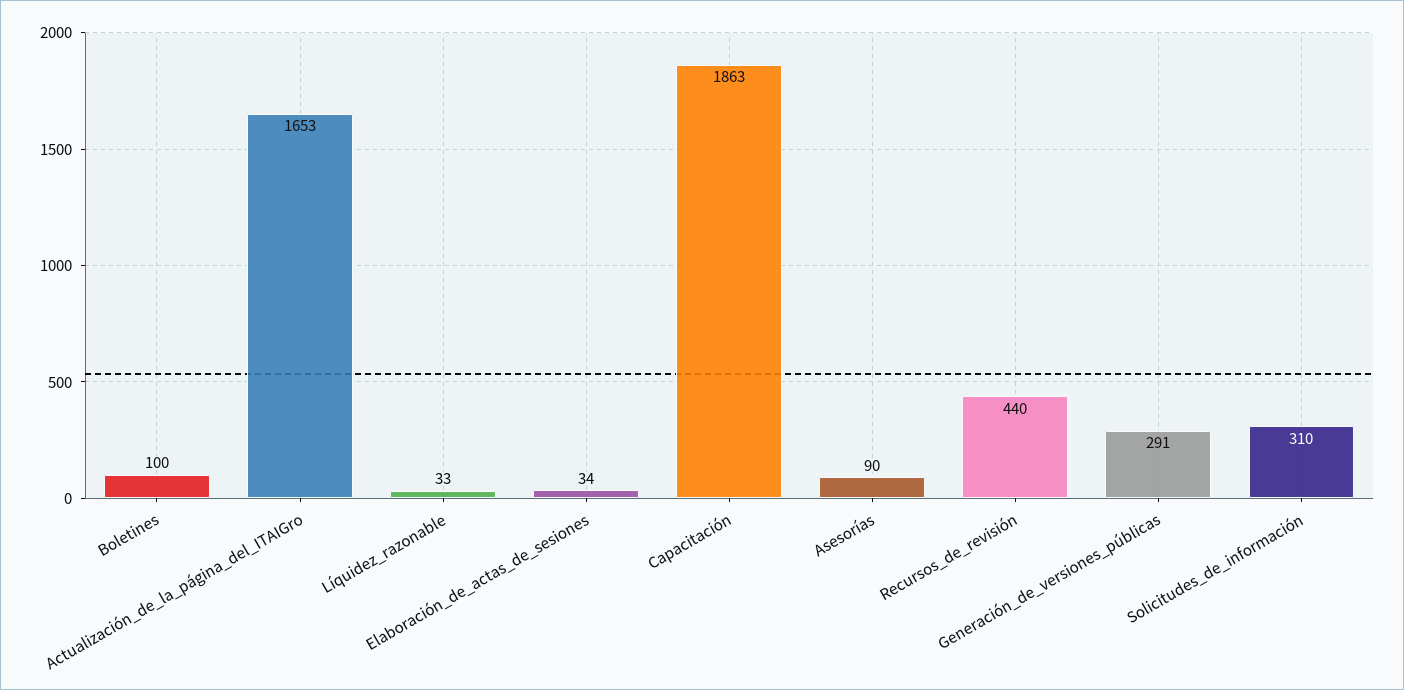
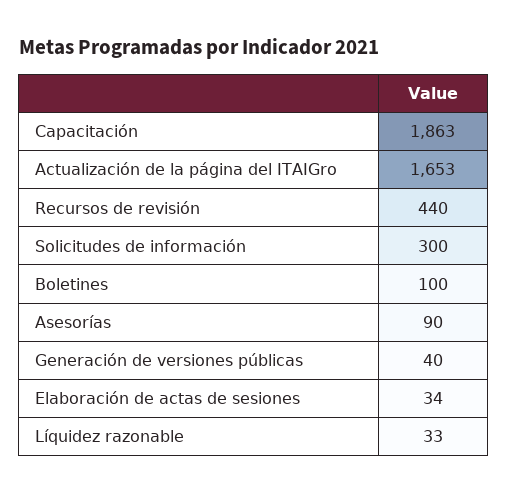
  {
    "Boletines": 100,
    "Actualización_de_la_página_del_ITAIGro": 1653,
    "Líquidez_razonable": 33,
    "Elaboración_de_actas_de_sesiones": 34,
    "Capacitación": 1863,
    "Asesorías": 90,
    "Recursos_de_revisión": 440,
-   "Generación_de_versiones_públicas": 291,
+   "Generación_de_versiones_públicas": 40,
-   "Solicitudes_de_información": 310
+   "Solicitudes_de_información": 300
  }

